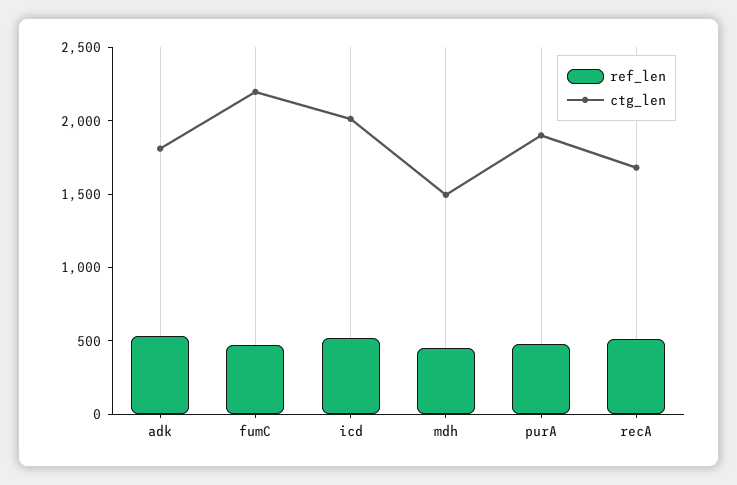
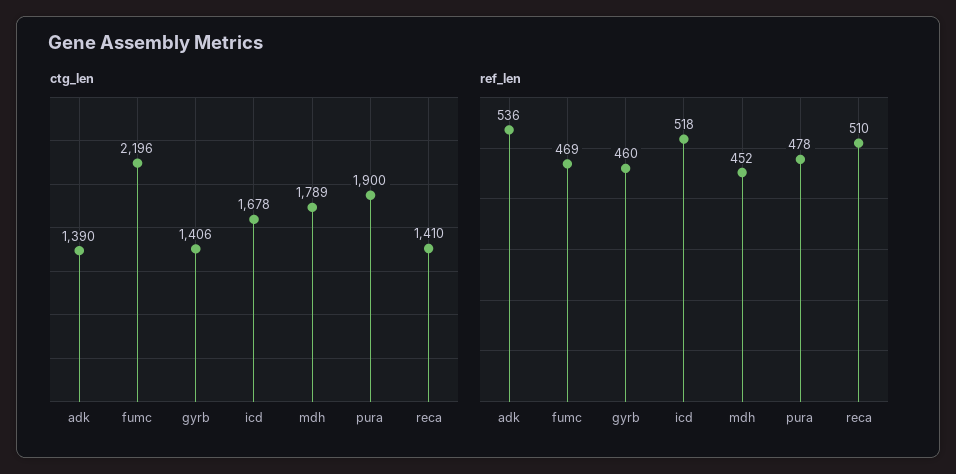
  {
    "ref_len": {
      "adk": 536,
      "fumC": 469,
      "icd": 518,
      "mdh": 452,
      "purA": 478,
-     "recA": 510
+     "recA": 510,
+     "gyrb": 460
    },
    "ctg_len": {
-     "adk": 1800,
+     "adk": 1390,
      "fumC": 2196,
-     "icd": 2000,
+     "icd": 1678,
-     "mdh": 1500,
+     "mdh": 1789,
      "purA": 1900,
-     "recA": 1700
+     "recA": 1410,
+     "gyrb": 1406
    }
  }

